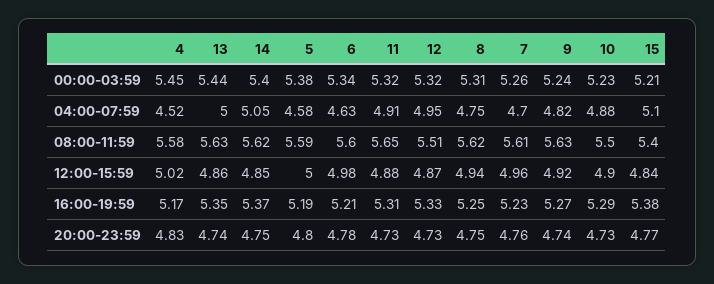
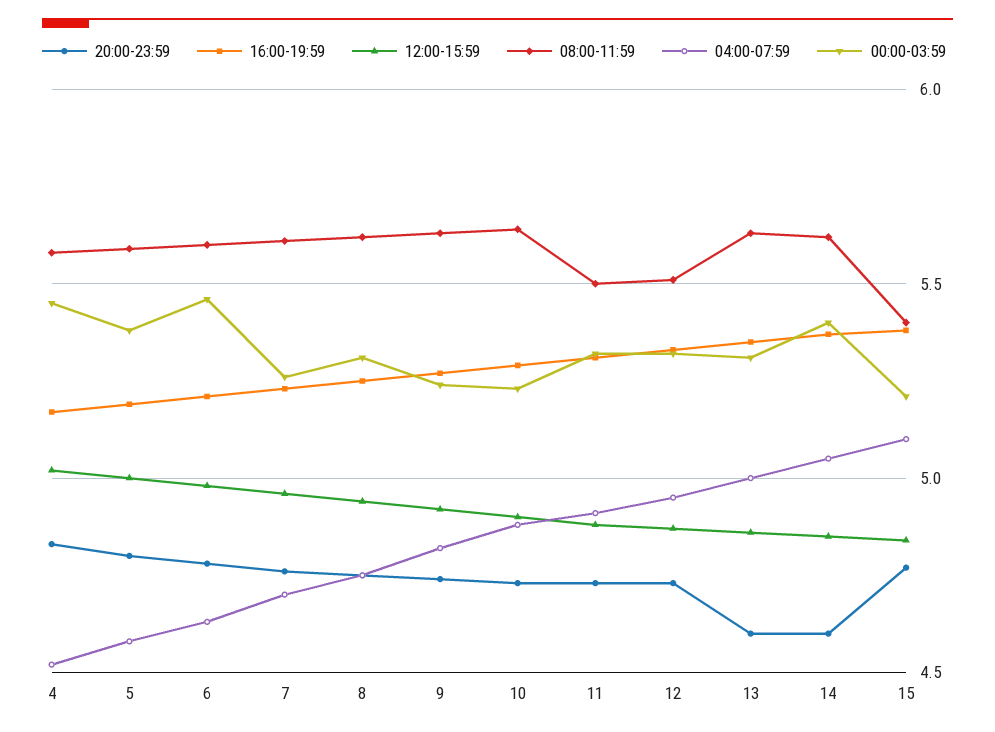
  {
    "00:00-03:59": {
      "4": 5.45,
-     "13": 5.44,
+     "13": 5.3,
      "14": 5.4,
      "5": 5.38,
-     "6": 5.34,
+     "6": 5.45,
      "11": 5.32,
      "12": 5.32,
      "8": 5.31,
      "7": 5.26,
      "9": 5.24,
      "10": 5.23,
      "15": 5.21
    },
    "04:00-07:59": {
      "4": 4.52,
      "13": 5,
      "14": 5.05,
      "5": 4.58,
      "6": 4.63,
      "11": 4.91,
      "12": 4.95,
      "8": 4.75,
      "7": 4.7,
      "9": 4.82,
      "10": 4.88,
      "15": 5.1
    },
    "08:00-11:59": {
      "4": 5.58,
      "13": 5.63,
      "14": 5.62,
      "5": 5.59,
      "6": 5.6,
-     "11": 5.65,
+     "11": 5.5,
      "12": 5.51,
      "8": 5.62,
      "7": 5.61,
      "9": 5.63,
-     "10": 5.5,
+     "10": 5.65,
      "15": 5.4
    },
    "12:00-15:59": {
      "4": 5.02,
      "13": 4.86,
      "14": 4.85,
      "5": 5,
      "6": 4.98,
      "11": 4.88,
      "12": 4.87,
      "8": 4.94,
      "7": 4.96,
      "9": 4.92,
      "10": 4.9,
      "15": 4.84
    },
    "16:00-19:59": {
      "4": 5.17,
      "13": 5.35,
      "14": 5.37,
      "5": 5.19,
      "6": 5.21,
      "11": 5.31,
      "12": 5.33,
      "8": 5.25,
      "7": 5.23,
      "9": 5.27,
      "10": 5.29,
      "15": 5.38
    },
    "20:00-23:59": {
      "4": 4.83,
-     "13": 4.74,
+     "13": 4.6,
-     "14": 4.75,
+     "14": 4.6,
      "5": 4.8,
      "6": 4.78,
      "11": 4.73,
      "12": 4.73,
      "8": 4.75,
      "7": 4.76,
      "9": 4.74,
      "10": 4.73,
      "15": 4.77
    }
  }

